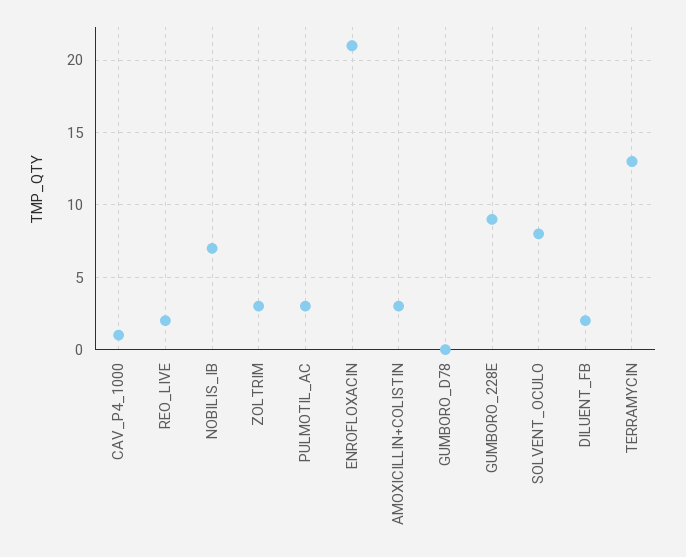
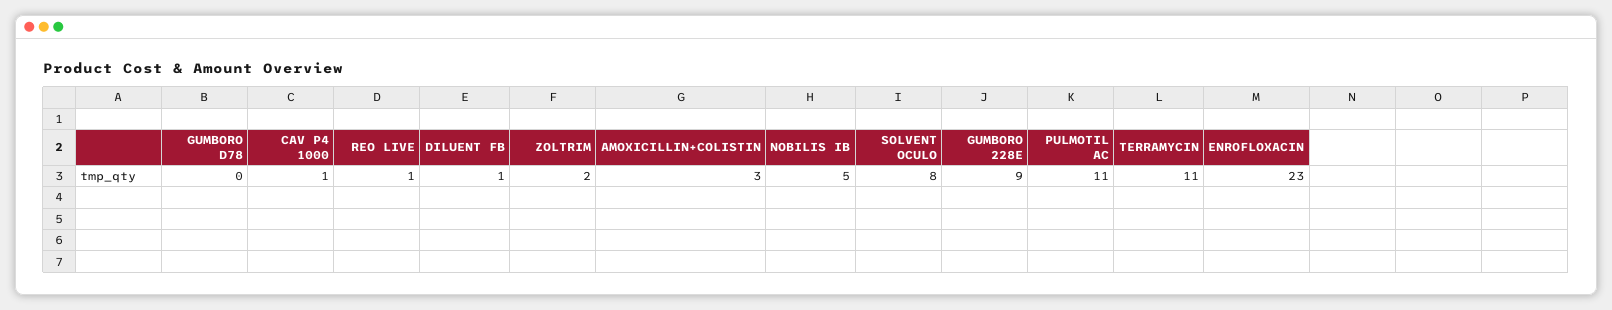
  {
    "CAV_P4_1000": 1,
-   "REO_LIVE": 2,
+   "REO_LIVE": 1,
-   "NOBILIS_IB": 7,
+   "NOBILIS_IB": 5,
-   "ZOLTRIM": 3,
+   "ZOLTRIM": 2,
-   "PULMOTIL_AC": 3,
+   "PULMOTIL_AC": 11,
-   "ENROFLOXACIN": 21,
+   "ENROFLOXACIN": 23,
    "AMOXICILLIN+COLISTIN": 3,
    "GUMBORO_D78": 0,
    "GUMBORO_228E": 9,
    "SOLVENT_OCULO": 8,
-   "DILUENT_FB": 2,
+   "DILUENT_FB": 1,
-   "TERRAMYCIN": 13
+   "TERRAMYCIN": 11
  }

